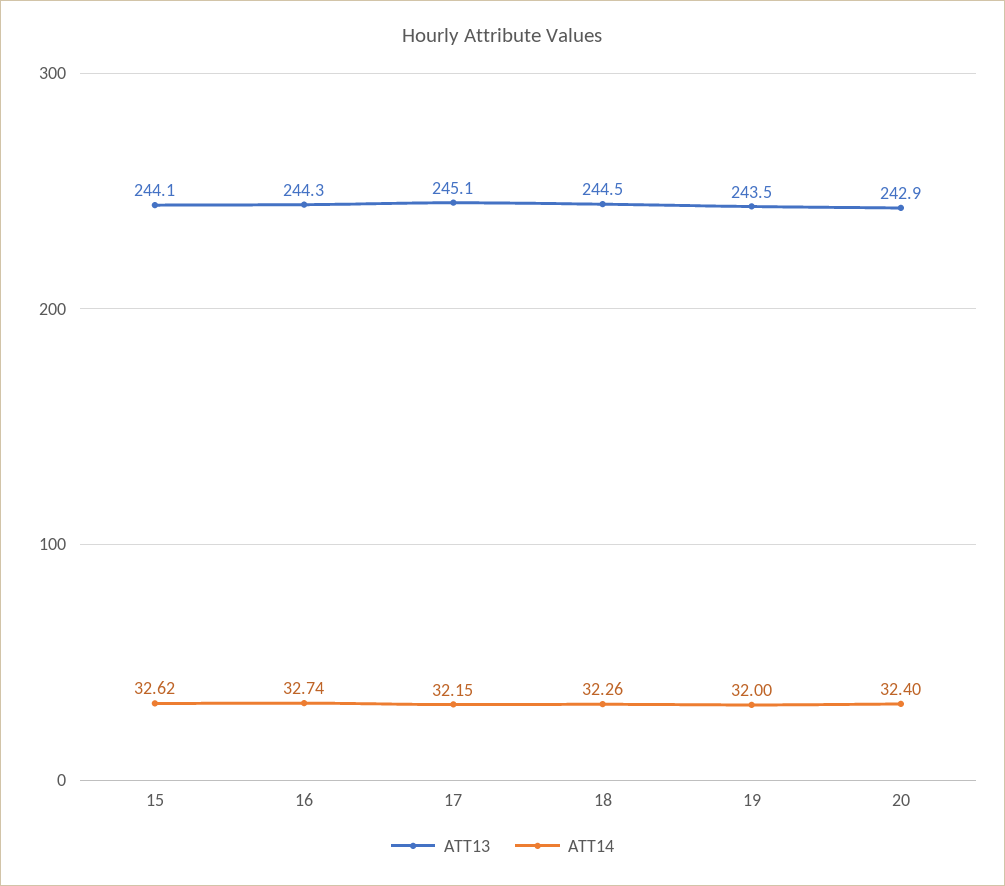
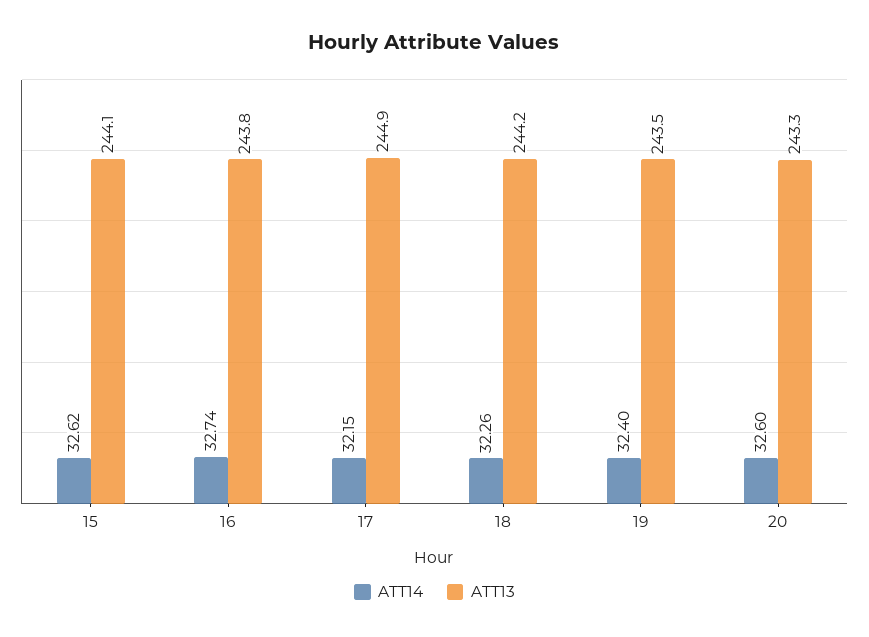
  {
    "ATT13": {
      "15": 244.1,
-     "16": 244.3,
+     "16": 243.8,
-     "17": 245.1,
+     "17": 244.9,
-     "18": 244.5,
+     "18": 244.2,
      "19": 243.5,
-     "20": 242.9
+     "20": 243.3
    },
    "ATT14": {
      "15": 32.62,
      "16": 32.74,
      "17": 32.15,
      "18": 32.26,
-     "19": 32,
+     "19": 32.4,
-     "20": 32.4
+     "20": 32.6
    }
  }

